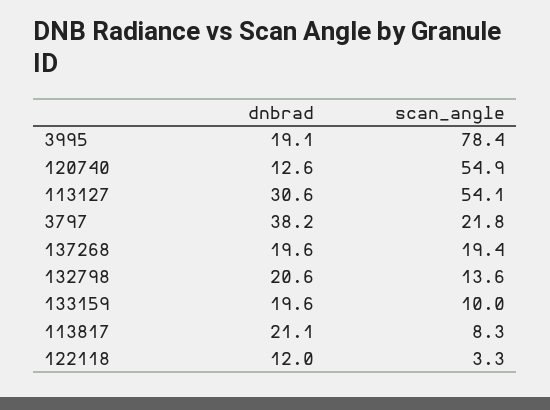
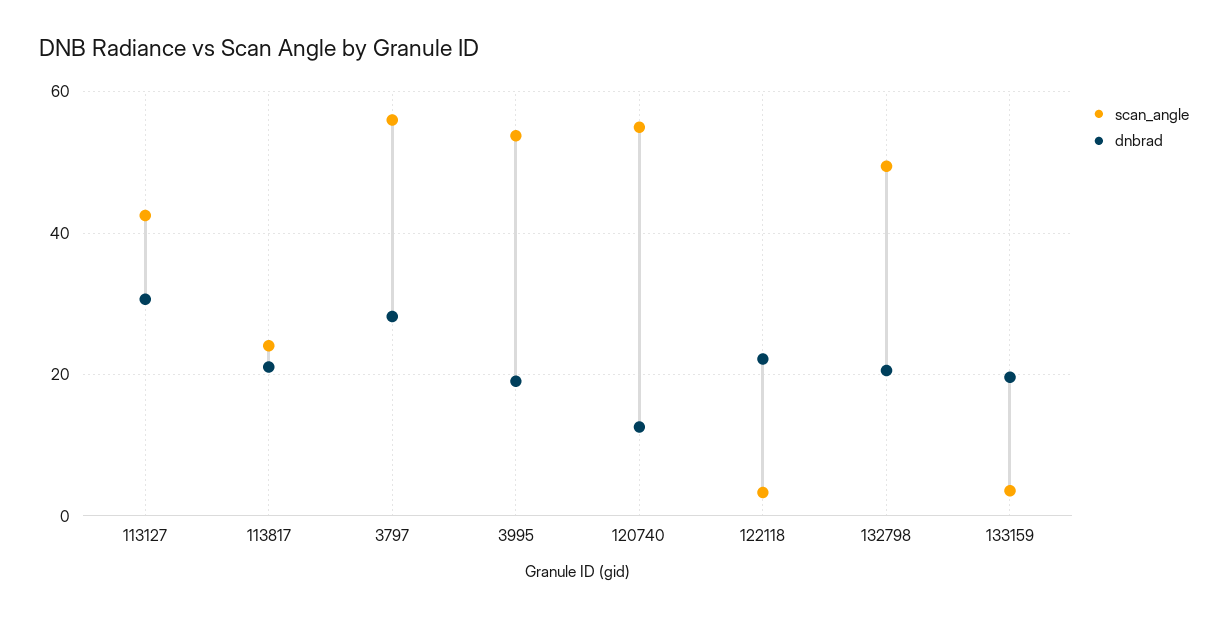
  {
    "dnbrad": {
      "3995": 19.1,
      "120740": 12.6,
      "113127": 30.6,
-     "3797": 38.2,
+     "3797": 28,
-     "137268": 19.6,
      "132798": 20.6,
      "133159": 19.6,
      "113817": 21.1,
-     "122118": 12
+     "122118": 22
    },
    "scan_angle": {
-     "3995": 78.4,
+     "3995": 54,
      "120740": 54.9,
-     "113127": 54.1,
+     "113127": 42,
-     "3797": 21.8,
+     "3797": 56,
-     "137268": 19.4,
-     "132798": 13.6,
+     "132798": 50,
-     "133159": 10,
+     "133159": 4,
-     "113817": 8.3,
+     "113817": 24,
      "122118": 3.3
    }
  }

